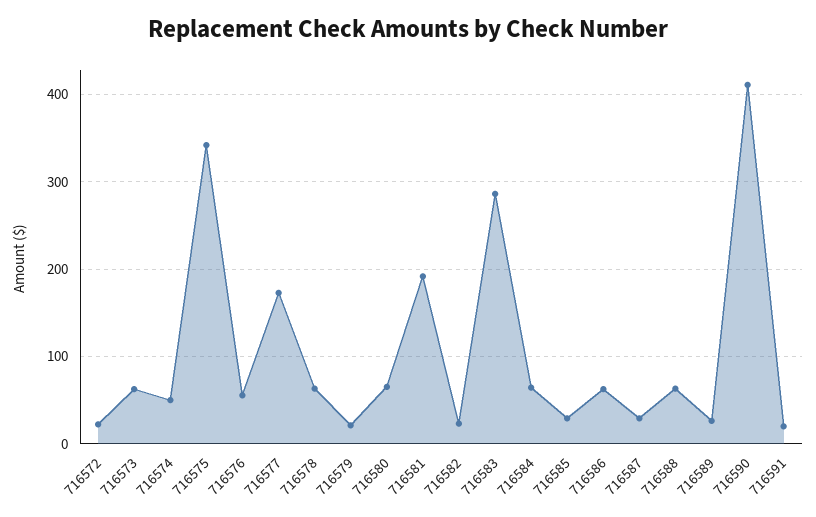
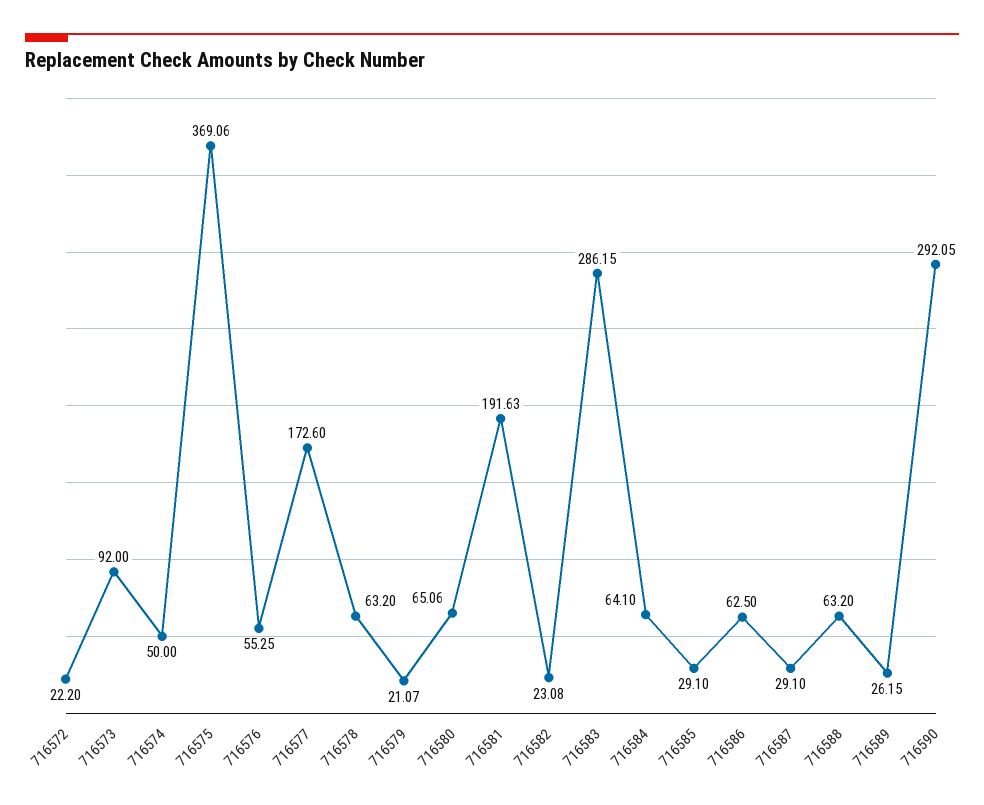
  {
    "716572": 22.2,
-   "716573": 60,
+   "716573": 92,
    "716574": 50,
-   "716575": 340,
+   "716575": 369.06,
    "716576": 55.25,
    "716577": 172.6,
    "716578": 63.2,
    "716579": 21.07,
    "716580": 65.06,
    "716581": 191.63,
    "716582": 23.08,
    "716583": 286.15,
    "716584": 64.1,
    "716585": 29.1,
    "716586": 62.5,
    "716587": 29.1,
    "716588": 63.2,
    "716589": 26.15,
-   "716590": 410,
+   "716590": 292.05
-   "716591": 20
  }

